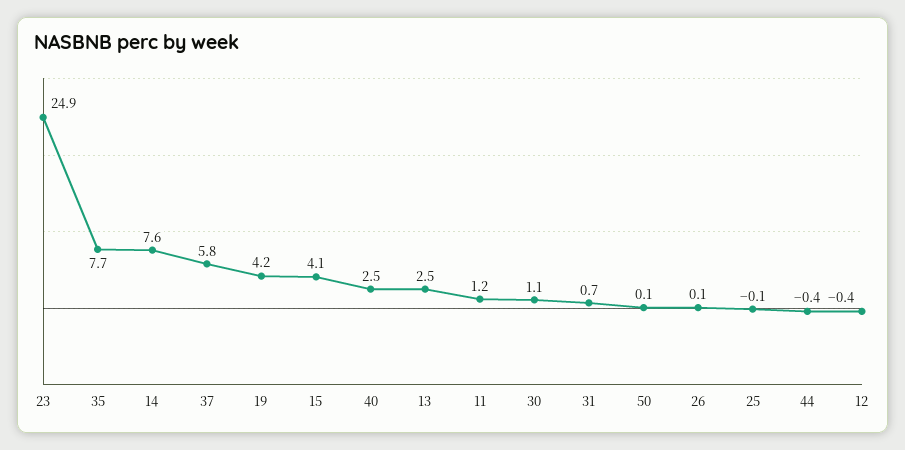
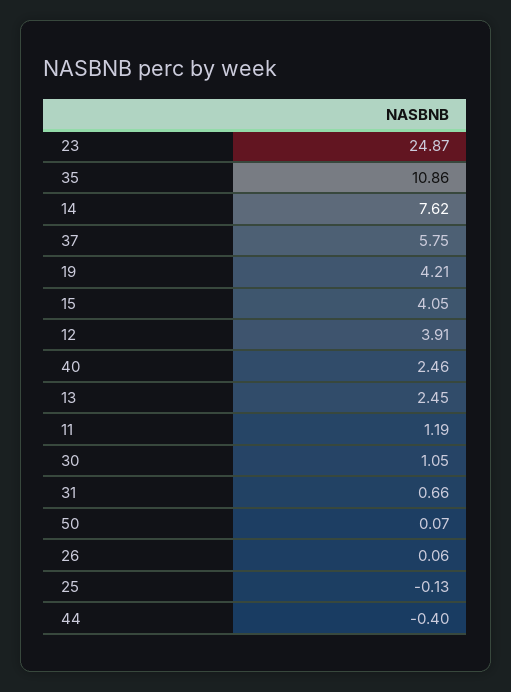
  {
    "23": 24.87,
-   "35": 7.7,
+   "35": 10.86,
    "14": 7.62,
    "37": 5.75,
    "19": 4.21,
    "15": 4.05,
    "40": 2.46,
    "13": 2.45,
    "11": 1.19,
    "30": 1.05,
    "31": 0.66,
    "50": 0.07,
    "26": 0.06,
    "25": -0.13,
    "44": -0.4,
-   "12": -0.4
+   "12": 3.91
  }

